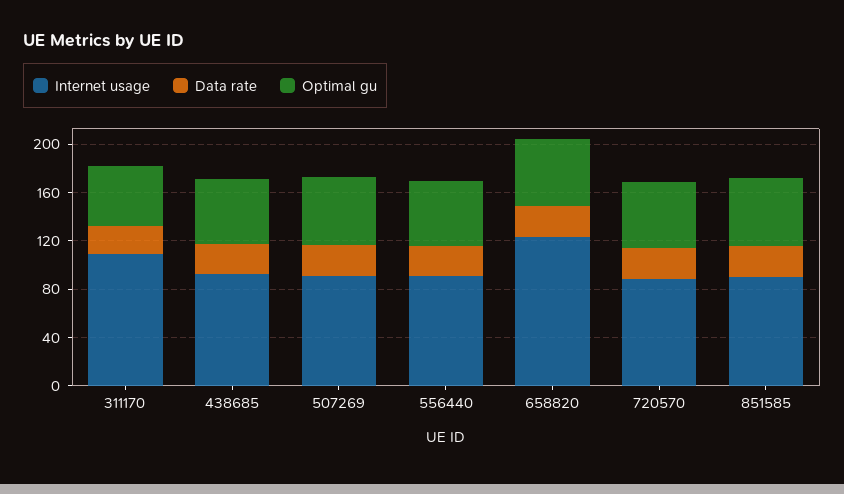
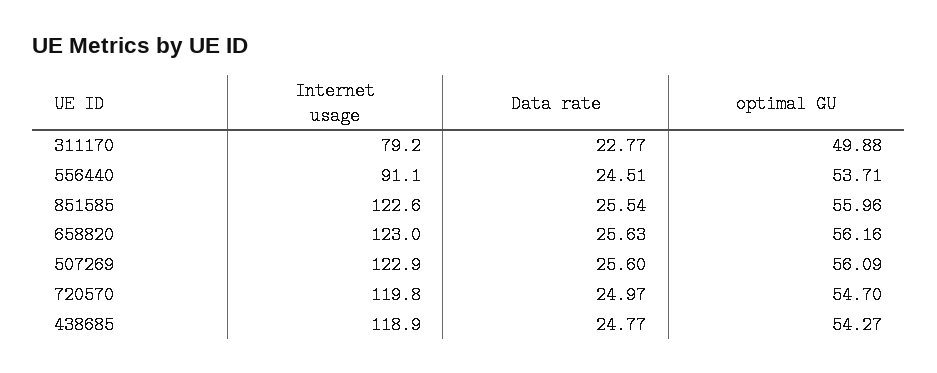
  {
    "Internet usage": {
-     "311170": 110,
+     "311170": 79.2,
-     "438685": 90,
+     "438685": 118.9,
-     "507269": 90,
+     "507269": 122.9,
      "556440": 91.1,
      "658820": 123,
-     "720570": 90,
+     "720570": 119.8,
-     "851585": 90
+     "851585": 122.6
    },
    "Data rate": {
      "311170": 22.77,
      "438685": 24.77,
      "507269": 25.6,
      "556440": 24.51,
      "658820": 25.63,
      "720570": 24.97,
      "851585": 25.54
    },
    "Optimal gu": {
      "311170": 49.88,
      "438685": 54.27,
      "507269": 56.09,
      "556440": 53.71,
      "658820": 56.16,
      "720570": 54.7,
      "851585": 55.96
    }
  }

